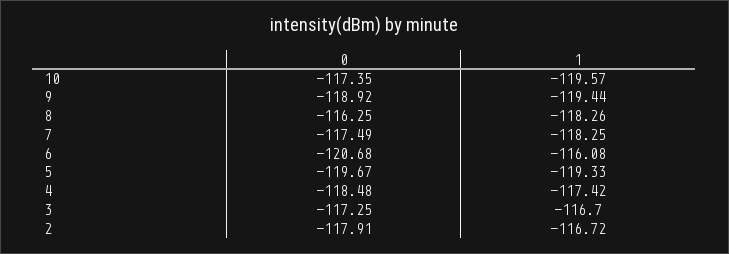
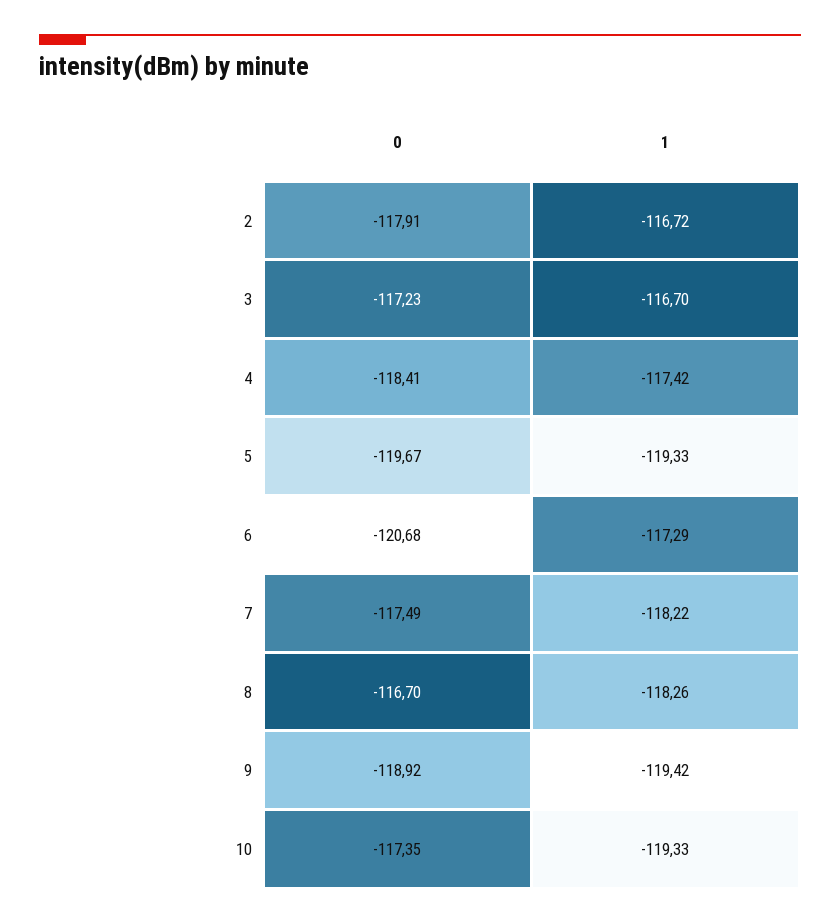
  {
    "0": {
      "10": -117.35,
      "9": -118.92,
-     "8": -116.25,
+     "8": -116.7,
      "7": -117.49,
      "6": -120.68,
      "5": -119.67,
-     "4": -118.48,
+     "4": -118.41,
-     "3": -117.25,
+     "3": -117.23,
      "2": -117.91
    },
    "1": {
-     "10": -119.57,
+     "10": -119.33,
-     "9": -119.44,
+     "9": -119.42,
      "8": -118.26,
-     "7": -118.25,
+     "7": -118.22,
-     "6": -116.08,
+     "6": -117.29,
      "5": -119.33,
      "4": -117.42,
      "3": -116.7,
      "2": -116.72
    }
  }

